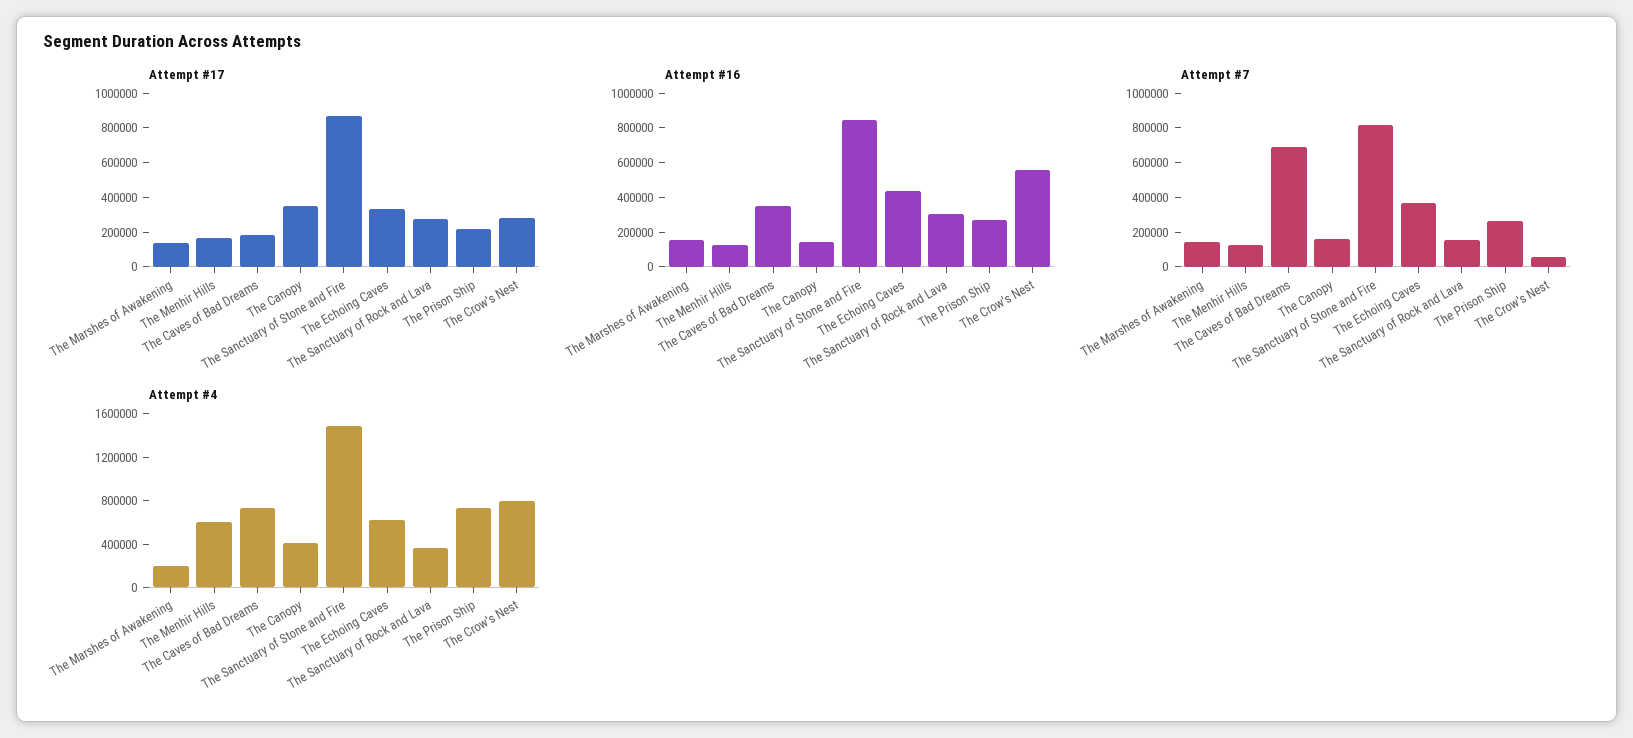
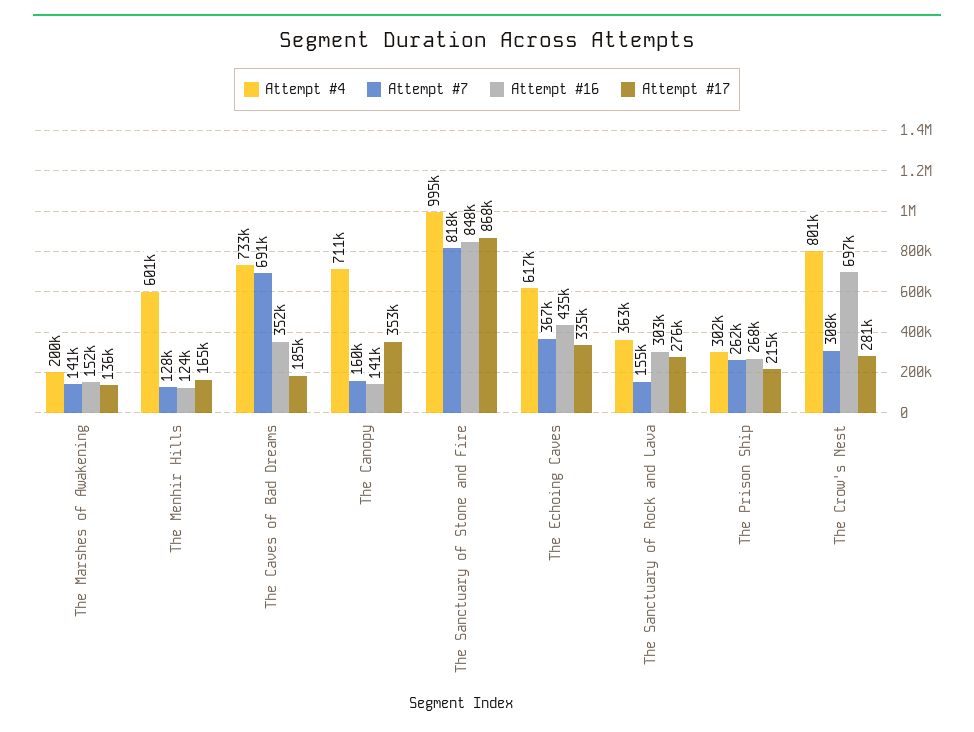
  {
    "Attempt #17": {
      "The Marshes of Awakening": 136000,
      "The Menhir Hills": 165000,
      "The Caves of Bad Dreams": 185000,
      "The Canopy": 353000,
      "The Sanctuary of Stone and Fire": 868000,
      "The Echoing Caves": 335000,
      "The Sanctuary of Rock and Lava": 276000,
      "The Prison Ship": 215000,
      "The Crow's Nest": 281000
    },
    "Attempt #16": {
      "The Marshes of Awakening": 152000,
      "The Menhir Hills": 124000,
      "The Caves of Bad Dreams": 352000,
      "The Canopy": 141000,
      "The Sanctuary of Stone and Fire": 848000,
      "The Echoing Caves": 435000,
      "The Sanctuary of Rock and Lava": 303000,
      "The Prison Ship": 268000,
-     "The Crow's Nest": 550000
+     "The Crow's Nest": 697000
    },
    "Attempt #7": {
      "The Marshes of Awakening": 141000,
      "The Menhir Hills": 128000,
      "The Caves of Bad Dreams": 691000,
      "The Canopy": 160000,
      "The Sanctuary of Stone and Fire": 818000,
      "The Echoing Caves": 367000,
      "The Sanctuary of Rock and Lava": 155000,
      "The Prison Ship": 262000,
-     "The Crow's Nest": 50000
+     "The Crow's Nest": 308000
    },
    "Attempt #4": {
      "The Marshes of Awakening": 200000,
      "The Menhir Hills": 601000,
      "The Caves of Bad Dreams": 733000,
-     "The Canopy": 400000,
+     "The Canopy": 711000,
-     "The Sanctuary of Stone and Fire": 1500000,
+     "The Sanctuary of Stone and Fire": 995000,
      "The Echoing Caves": 617000,
      "The Sanctuary of Rock and Lava": 363000,
-     "The Prison Ship": 700000,
+     "The Prison Ship": 302000,
      "The Crow's Nest": 801000
    }
  }

